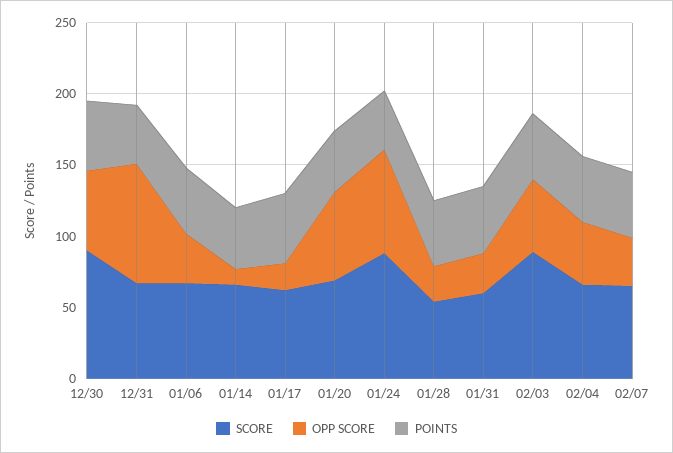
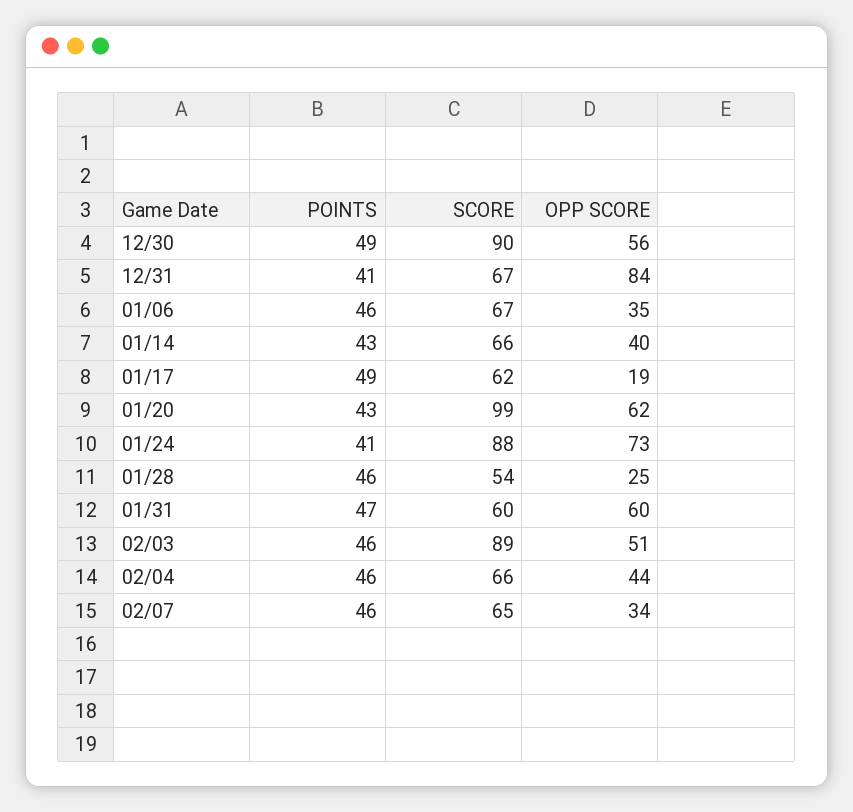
  {
    "SCORE": {
      "12/30": 90,
      "12/31": 67,
      "01/06": 67,
      "01/14": 66,
      "01/17": 62,
-     "01/20": 70,
+     "01/20": 99,
      "01/24": 88,
      "01/28": 54,
      "01/31": 60,
      "02/03": 89,
      "02/04": 66,
      "02/07": 65
    },
    "OPP SCORE": {
      "12/30": 56,
      "12/31": 84,
      "01/06": 35,
-     "01/14": 10,
+     "01/14": 40,
      "01/17": 19,
      "01/20": 62,
      "01/24": 73,
      "01/28": 25,
-     "01/31": 30,
+     "01/31": 60,
      "02/03": 51,
      "02/04": 44,
      "02/07": 34
    },
    "POINTS": {
      "12/30": 49,
      "12/31": 41,
      "01/06": 46,
      "01/14": 43,
      "01/17": 49,
      "01/20": 43,
      "01/24": 41,
      "01/28": 46,
      "01/31": 47,
      "02/03": 46,
      "02/04": 46,
      "02/07": 46
    }
  }

